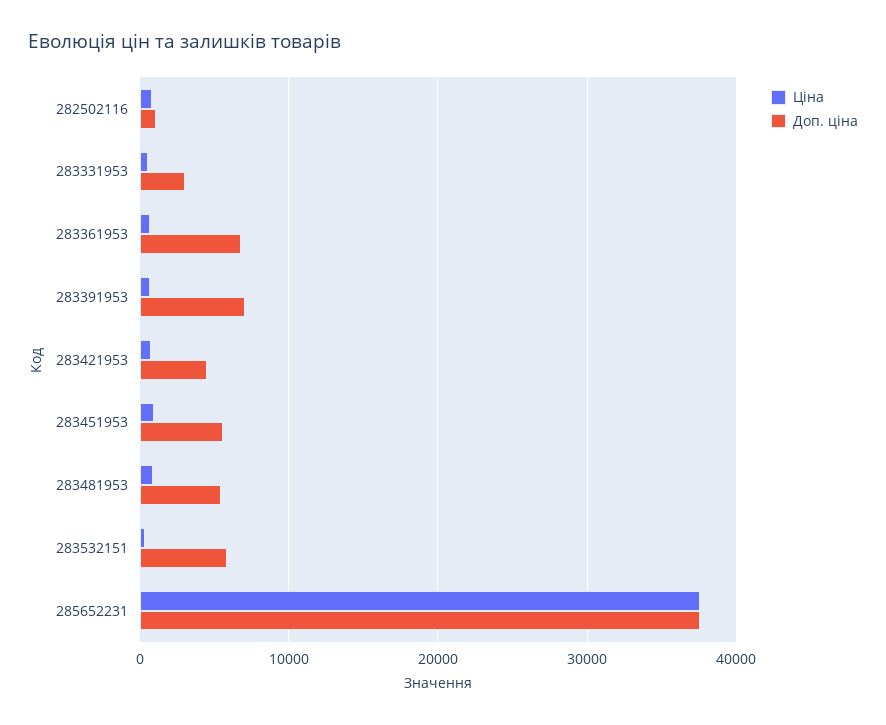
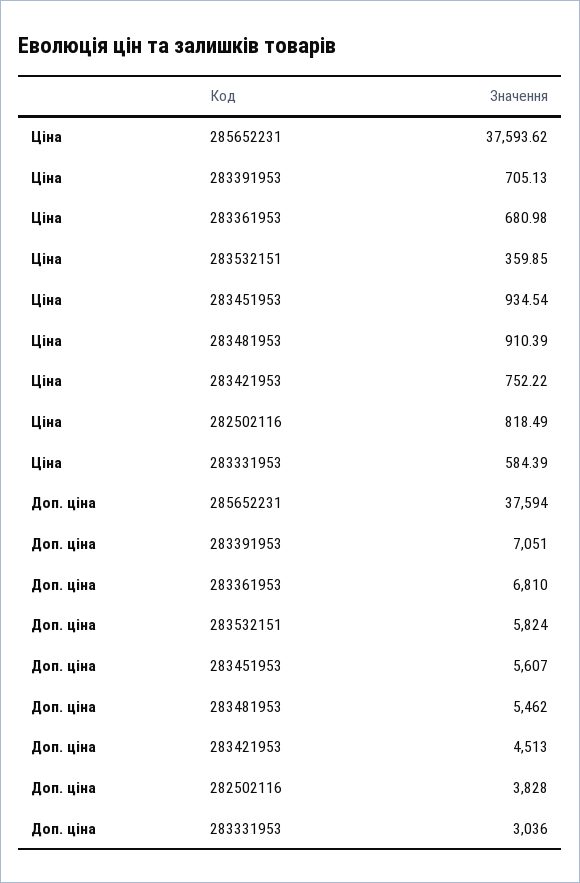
  {
    "Ціна": {
      "282502116": 818.49,
      "283331953": 584.39,
      "283361953": 680.98,
      "283391953": 705.13,
      "283421953": 752.22,
      "283451953": 934.54,
      "283481953": 910.39,
      "283532151": 359.85,
      "285652231": 37593.62
    },
    "Доп. ціна": {
-     "282502116": 1000,
+     "282502116": 3828,
      "283331953": 3036,
      "283361953": 6810,
      "283391953": 7051,
      "283421953": 4513,
      "283451953": 5607,
      "283481953": 5462,
      "283532151": 5824,
      "285652231": 37594
    }
  }

